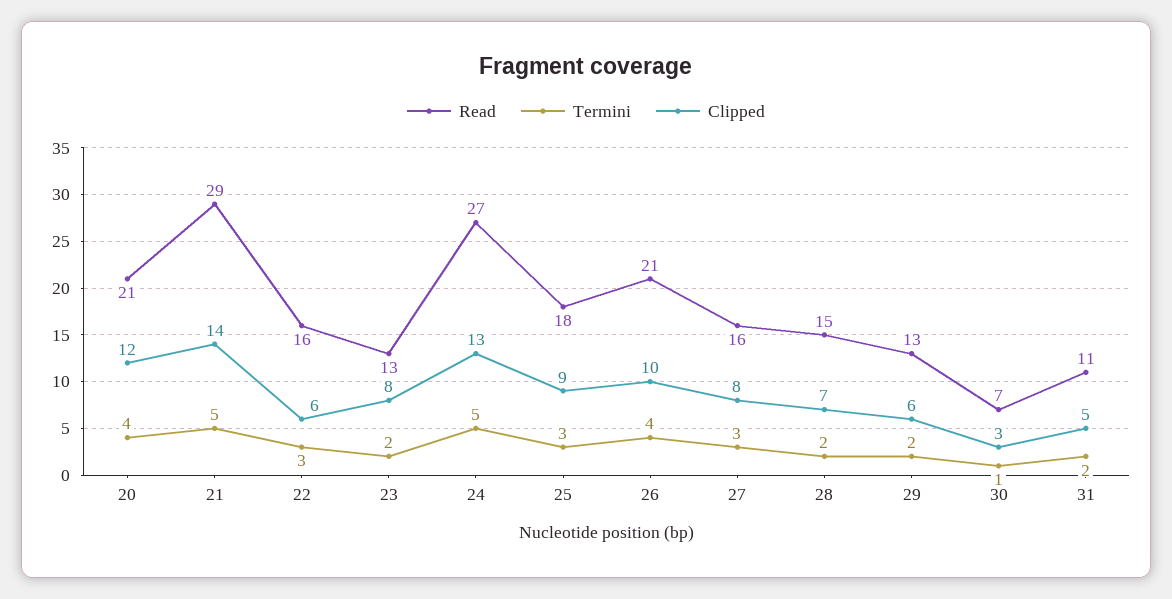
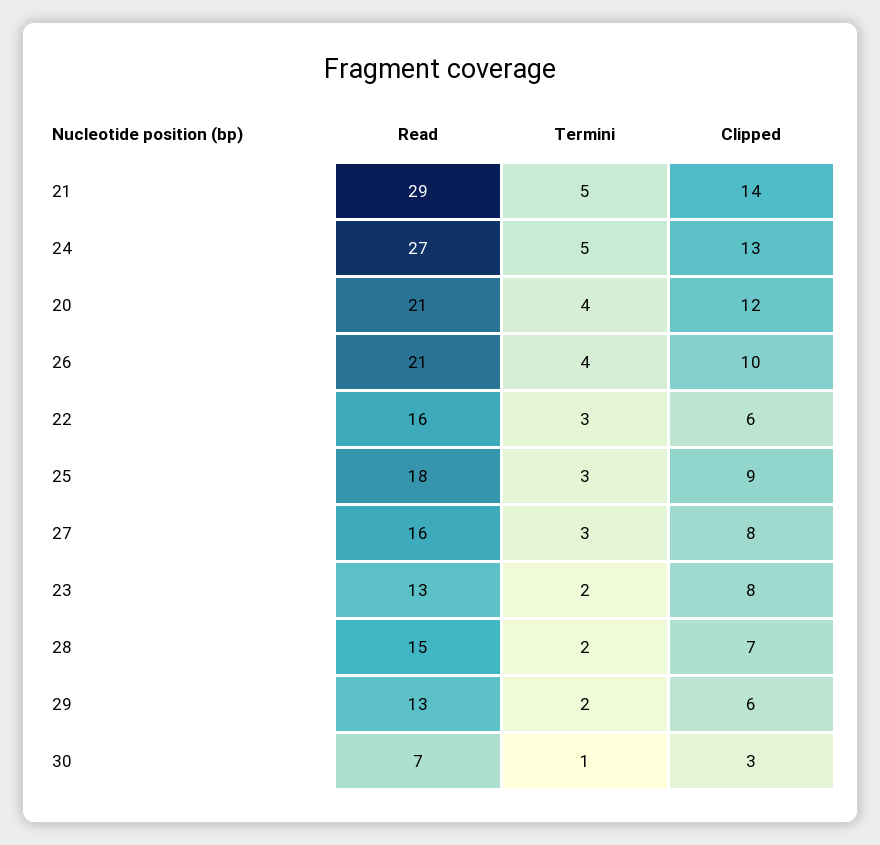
  {
    "Read": {
      "20": 21,
      "21": 29,
      "22": 16,
      "23": 13,
      "24": 27,
      "25": 18,
      "26": 21,
      "27": 16,
      "28": 15,
      "29": 13,
-     "30": 7,
+     "30": 7
-     "31": 11
    },
    "Termini": {
      "20": 4,
      "21": 5,
      "22": 3,
      "23": 2,
      "24": 5,
      "25": 3,
      "26": 4,
      "27": 3,
      "28": 2,
      "29": 2,
-     "30": 1,
+     "30": 1
-     "31": 2
    },
    "Clipped": {
      "20": 12,
      "21": 14,
      "22": 6,
      "23": 8,
      "24": 13,
      "25": 9,
      "26": 10,
      "27": 8,
      "28": 7,
      "29": 6,
-     "30": 3,
+     "30": 3
-     "31": 5
    }
  }

